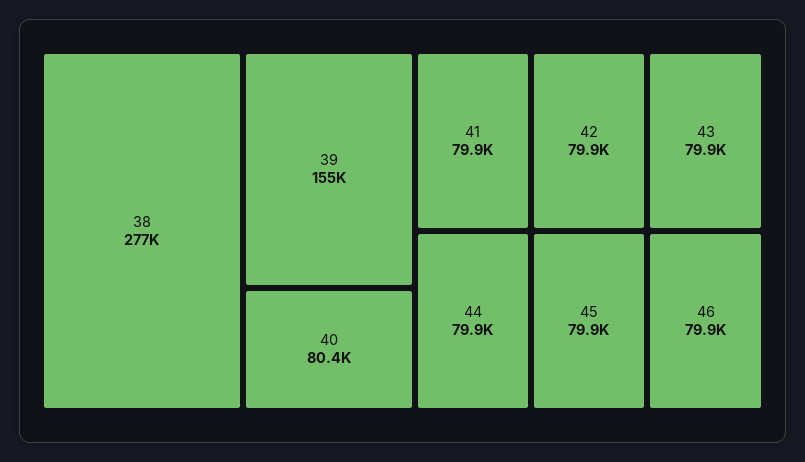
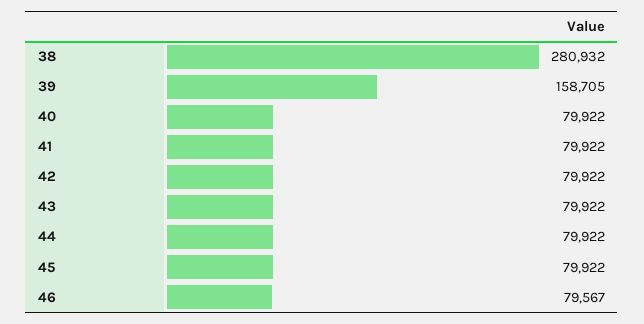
  {
-   "38": 277000,
+   "38": 280932,
-   "39": 155000,
+   "39": 158705,
-   "40": 80400,
+   "40": 79922,
    "41": 79922,
    "42": 79922,
    "43": 79922,
    "44": 79922,
    "45": 79922,
-   "46": 79900
+   "46": 79567
  }

